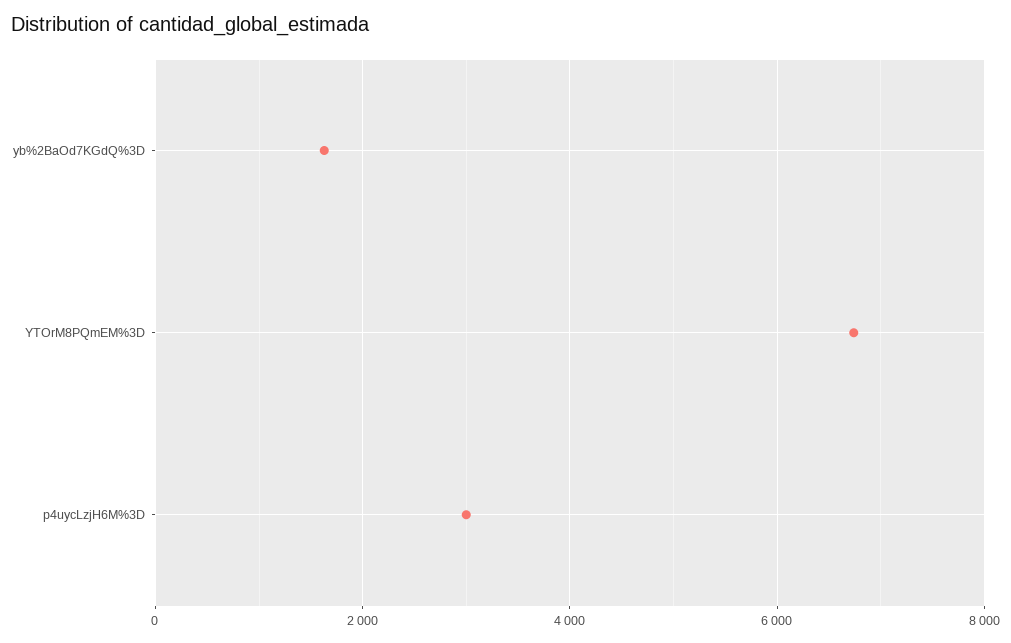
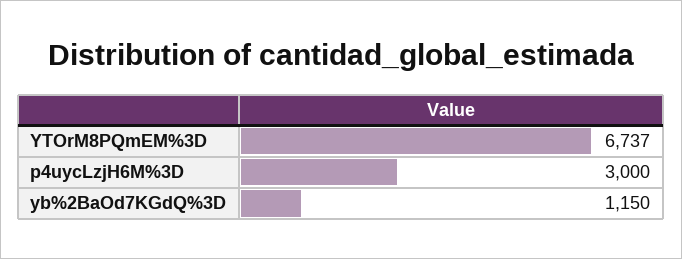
  {
-   "yb%2BaOd7KGdQ%3D": 1600,
+   "yb%2BaOd7KGdQ%3D": 1150,
    "YTOrM8PQmEM%3D": 6737,
    "p4uycLzjH6M%3D": 3000
  }

